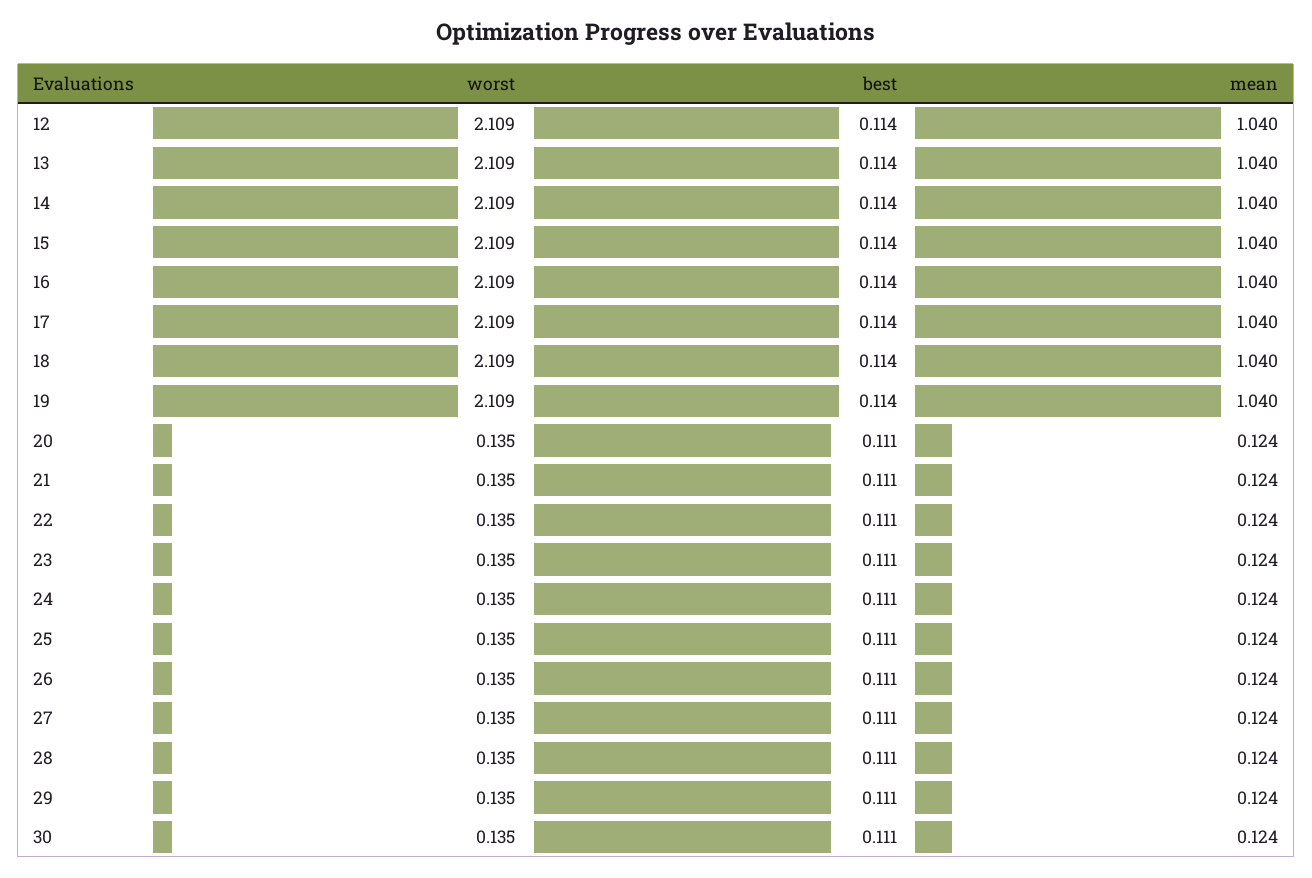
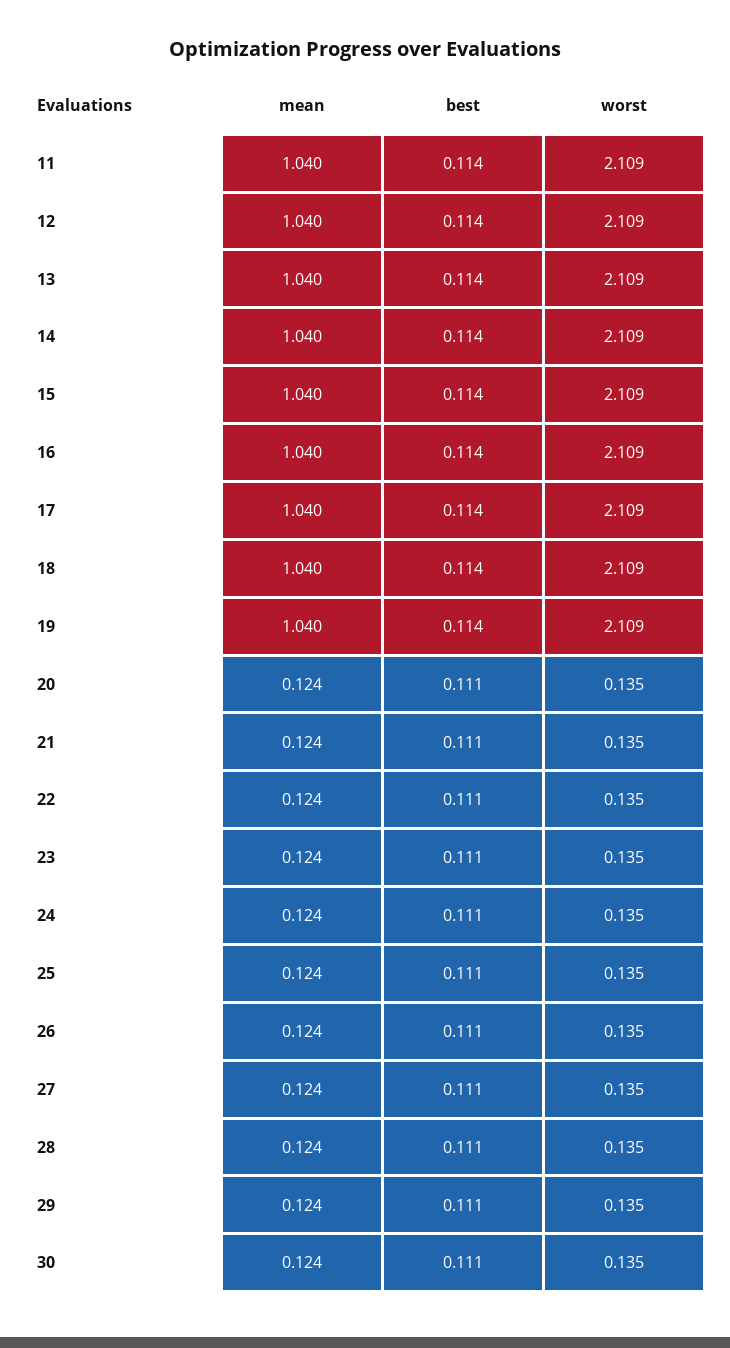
  {
    "worst": {
      "12": 2.109,
      "13": 2.109,
      "14": 2.109,
      "15": 2.109,
      "16": 2.109,
      "17": 2.109,
      "18": 2.109,
      "19": 2.109,
      "20": 0.135,
      "21": 0.135,
      "22": 0.135,
      "23": 0.135,
      "24": 0.135,
      "25": 0.135,
      "26": 0.135,
      "27": 0.135,
      "28": 0.135,
      "29": 0.135,
-     "30": 0.135
+     "30": 0.135,
+     "11": 2.109
    },
    "best": {
      "12": 0.114,
      "13": 0.114,
      "14": 0.114,
      "15": 0.114,
      "16": 0.114,
      "17": 0.114,
      "18": 0.114,
      "19": 0.114,
      "20": 0.111,
      "21": 0.111,
      "22": 0.111,
      "23": 0.111,
      "24": 0.111,
      "25": 0.111,
      "26": 0.111,
      "27": 0.111,
      "28": 0.111,
      "29": 0.111,
-     "30": 0.111
+     "30": 0.111,
+     "11": 0.114
    },
    "mean": {
      "12": 1.04,
      "13": 1.04,
      "14": 1.04,
      "15": 1.04,
      "16": 1.04,
      "17": 1.04,
      "18": 1.04,
      "19": 1.04,
      "20": 0.124,
      "21": 0.124,
      "22": 0.124,
      "23": 0.124,
      "24": 0.124,
      "25": 0.124,
      "26": 0.124,
      "27": 0.124,
      "28": 0.124,
      "29": 0.124,
-     "30": 0.124
+     "30": 0.124,
+     "11": 1.04
    }
  }

